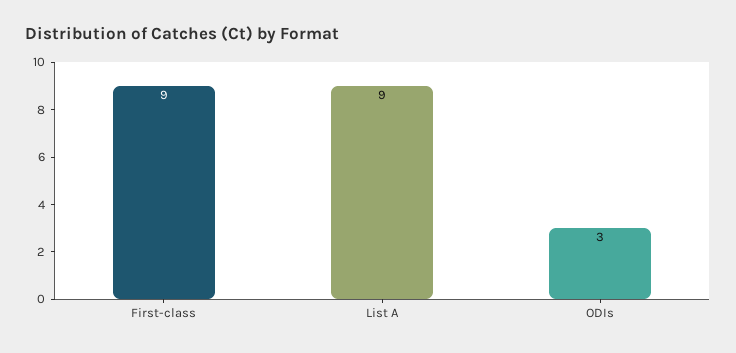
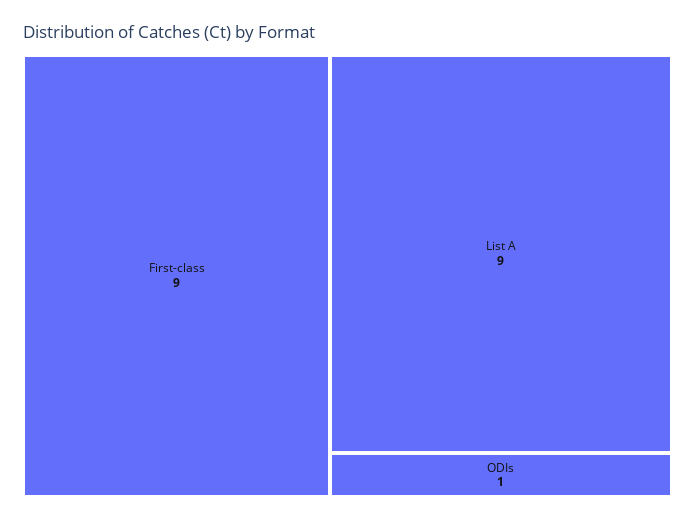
  {
    "First-class": 9,
    "List A": 9,
-   "ODIs": 3
+   "ODIs": 1
  }

